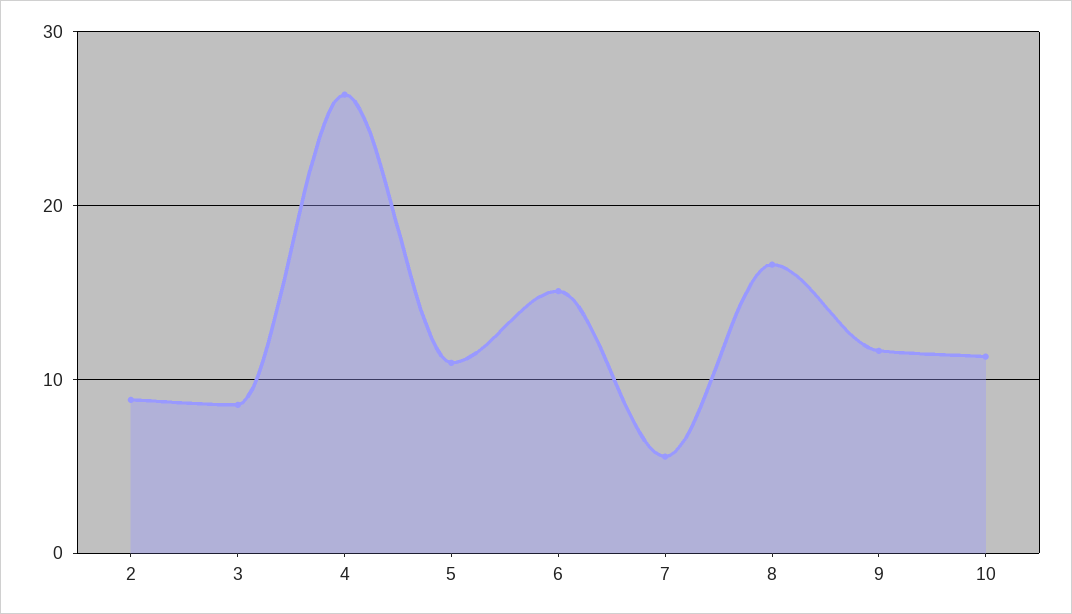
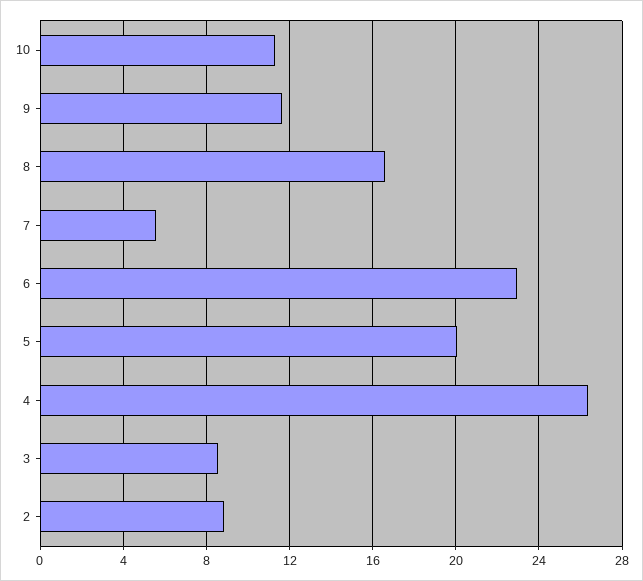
  {
    "2": 9,
    "3": 8.5,
    "4": 26.5,
-   "5": 11,
+   "5": 20,
-   "6": 15,
+   "6": 23,
    "7": 5.5,
    "8": 16.5,
    "9": 11.5,
    "10": 11.5
  }

